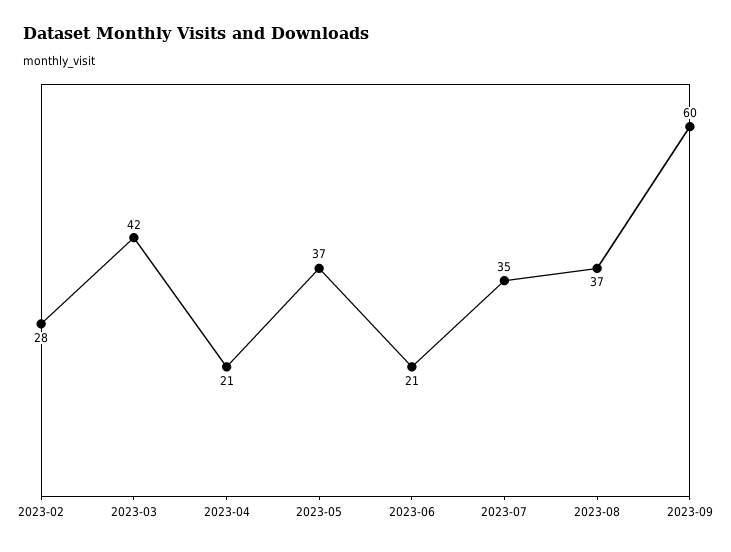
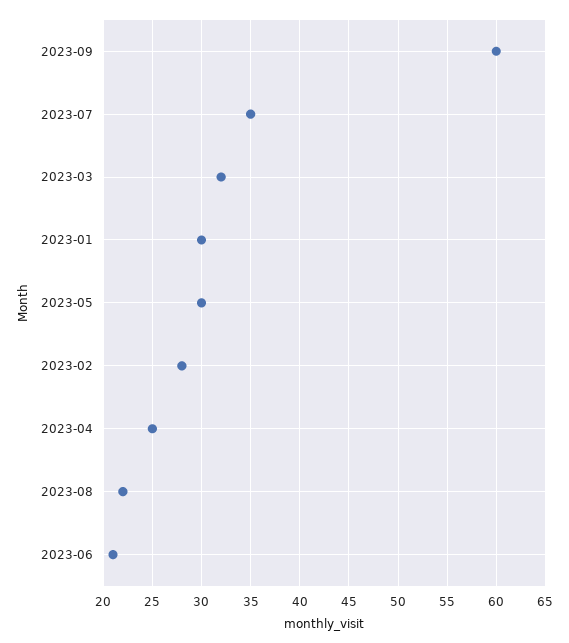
  {
    "2023-02": 28,
-   "2023-03": 42,
+   "2023-03": 32,
-   "2023-04": 21,
+   "2023-04": 25,
-   "2023-05": 37,
+   "2023-05": 30,
    "2023-06": 21,
    "2023-07": 35,
-   "2023-08": 37,
+   "2023-08": 22,
-   "2023-09": 60
+   "2023-09": 60,
+   "2023-01": 30
  }

